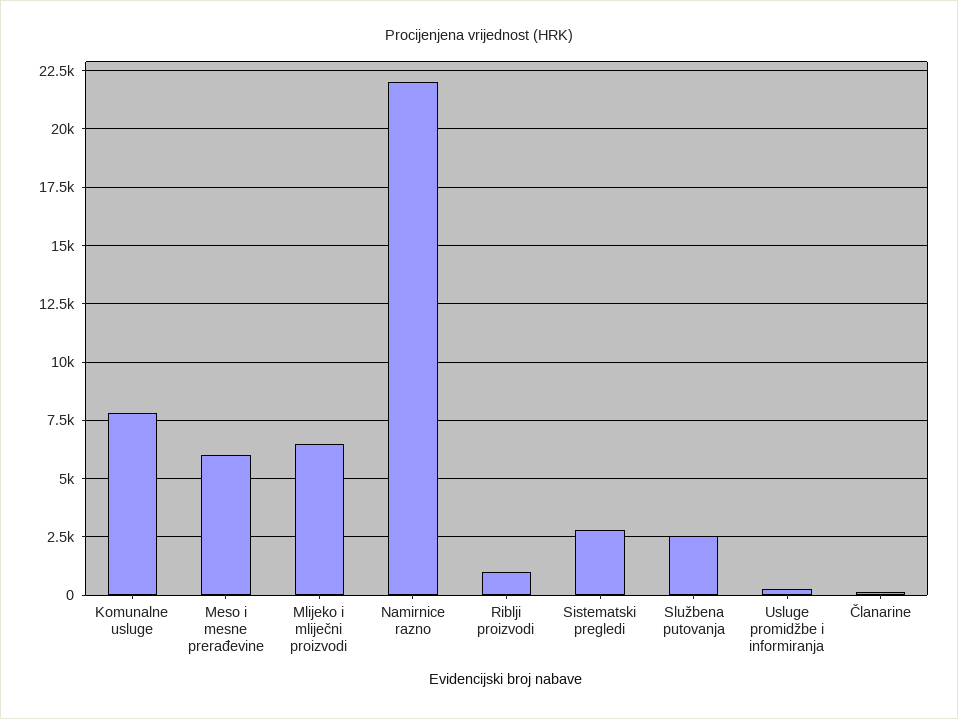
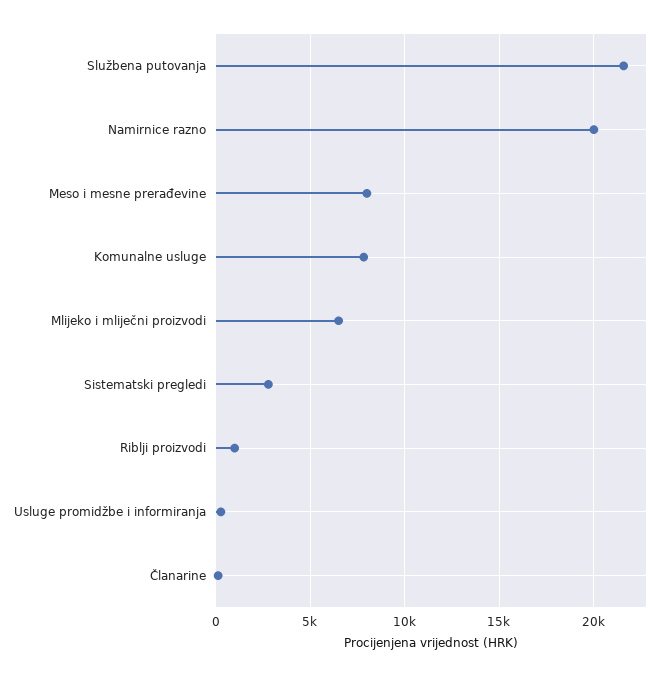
  {
    "Komunalne usluge": 8000,
-   "Meso i mesne prerađevine": 6000,
+   "Meso i mesne prerađevine": 8000,
    "Mlijeko i mliječni proizvodi": 6500,
-   "Namirnice razno": 22000,
+   "Namirnice razno": 20000,
    "Riblji proizvodi": 1000,
    "Sistematski pregledi": 3000,
-   "Službena putovanja": 2500,
+   "Službena putovanja": 21500,
    "Usluge promidžbe i informiranja": 500,
    "Članarine": 0
  }

